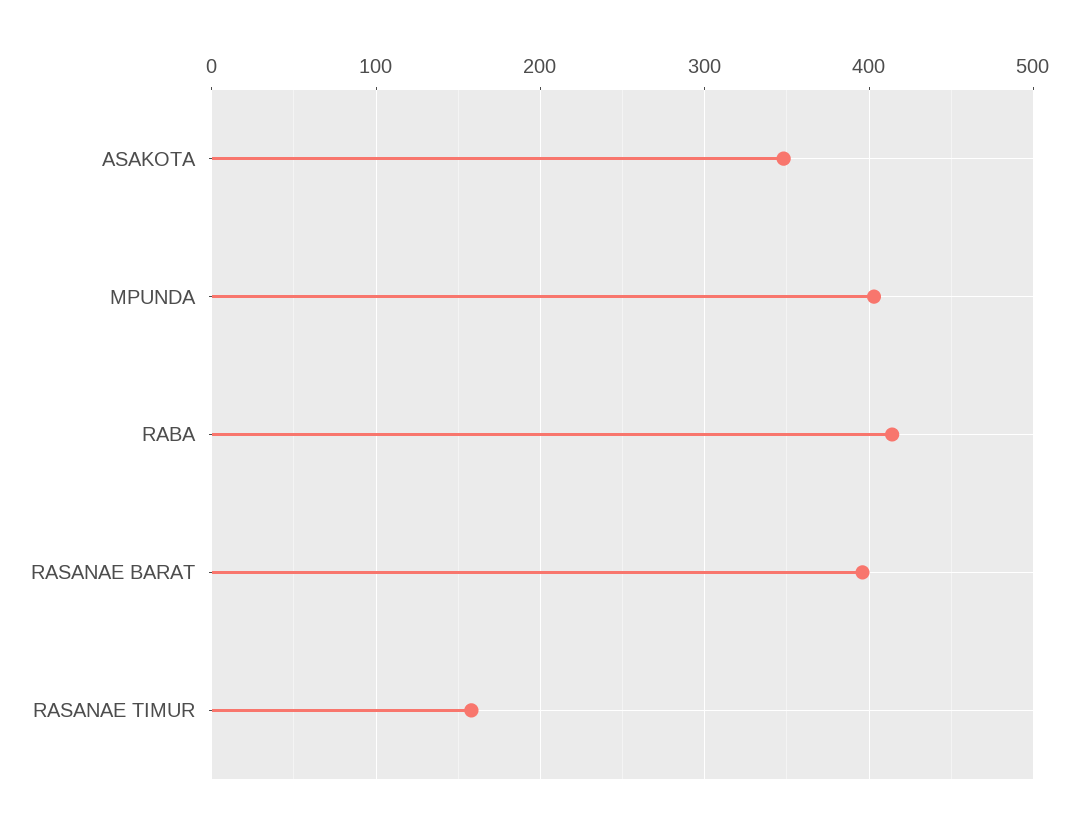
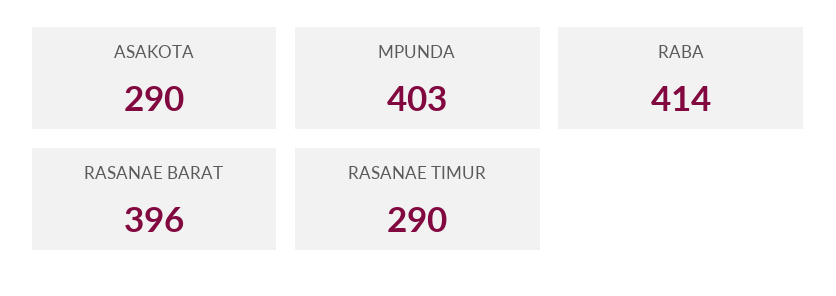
  {
-   "ASAKOTA": 350,
+   "ASAKOTA": 290,
    "MPUNDA": 403,
    "RABA": 414,
    "RASANAE BARAT": 396,
-   "RASANAE TIMUR": 160
+   "RASANAE TIMUR": 290
  }

